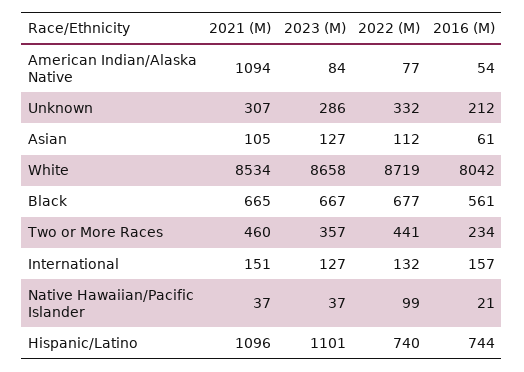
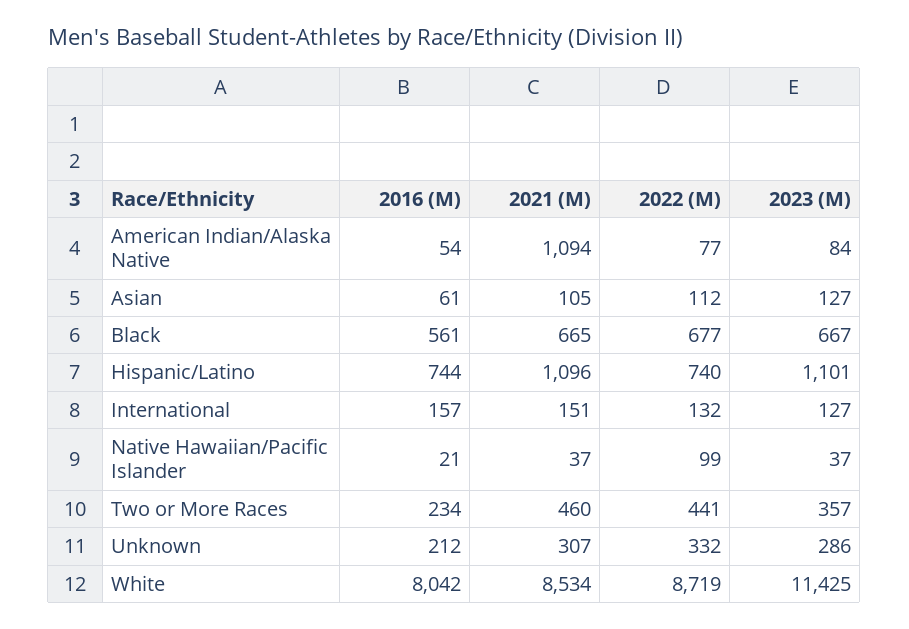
  {
    "2021 (M)": {
      "American Indian/Alaska Native": 1094,
      "Unknown": 307,
      "Asian": 105,
      "White": 8534,
      "Black": 665,
      "Two or More Races": 460,
      "International": 151,
      "Native Hawaiian/Pacific Islander": 37,
      "Hispanic/Latino": 1096
    },
    "2023 (M)": {
      "American Indian/Alaska Native": 84,
      "Unknown": 286,
      "Asian": 127,
-     "White": 8658,
+     "White": 11425,
      "Black": 667,
      "Two or More Races": 357,
      "International": 127,
      "Native Hawaiian/Pacific Islander": 37,
      "Hispanic/Latino": 1101
    },
    "2022 (M)": {
      "American Indian/Alaska Native": 77,
      "Unknown": 332,
      "Asian": 112,
      "White": 8719,
      "Black": 677,
      "Two or More Races": 441,
      "International": 132,
      "Native Hawaiian/Pacific Islander": 99,
      "Hispanic/Latino": 740
    },
    "2016 (M)": {
      "American Indian/Alaska Native": 54,
      "Unknown": 212,
      "Asian": 61,
      "White": 8042,
      "Black": 561,
      "Two or More Races": 234,
      "International": 157,
      "Native Hawaiian/Pacific Islander": 21,
      "Hispanic/Latino": 744
    }
  }

